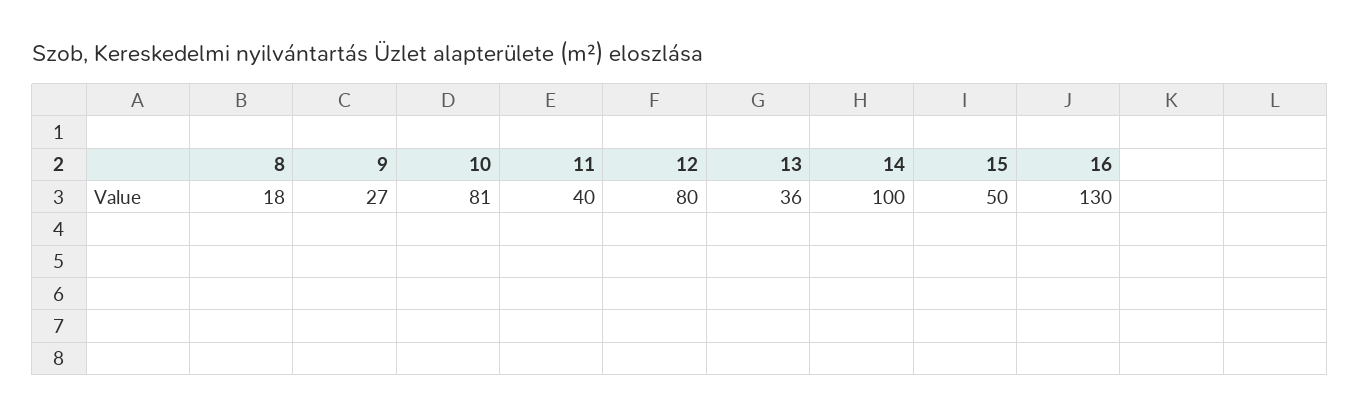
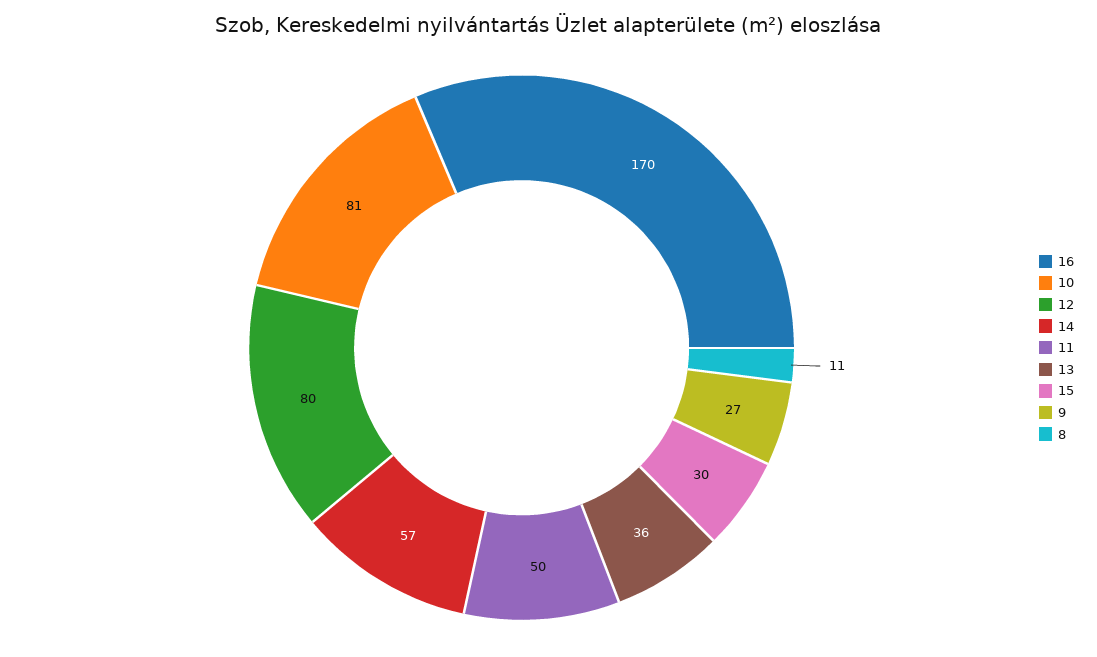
  {
-   "8": 18,
+   "8": 11,
    "9": 27,
    "10": 81,
-   "11": 40,
+   "11": 50,
    "12": 80,
    "13": 36,
-   "14": 100,
+   "14": 57,
-   "15": 50,
+   "15": 30,
-   "16": 130
+   "16": 170
  }

